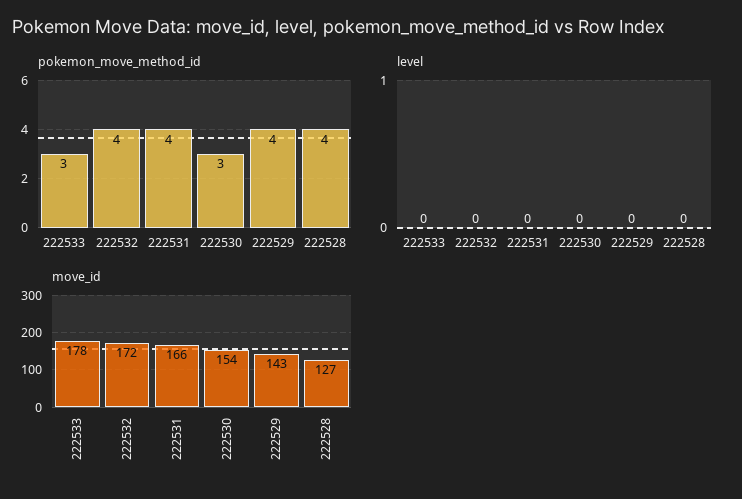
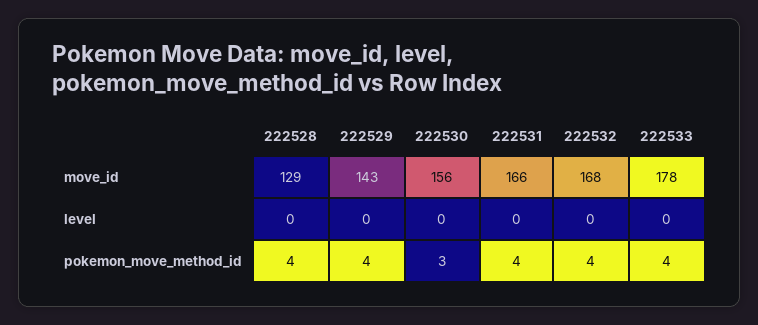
  {
    "pokemon_move_method_id": {
-     "222533": 3,
+     "222533": 4,
      "222532": 4,
      "222531": 4,
      "222530": 3,
      "222529": 4,
      "222528": 4
    },
    "level": {
      "222533": 0,
      "222532": 0,
      "222531": 0,
      "222530": 0,
      "222529": 0,
      "222528": 0
    },
    "move_id": {
      "222533": 178,
-     "222532": 172,
+     "222532": 168,
      "222531": 166,
-     "222530": 154,
+     "222530": 156,
      "222529": 143,
-     "222528": 127
+     "222528": 129
    }
  }

